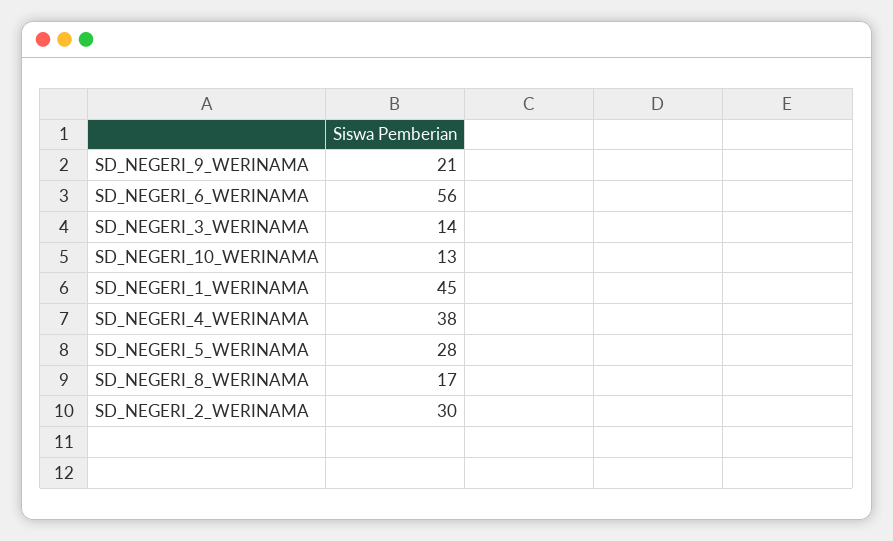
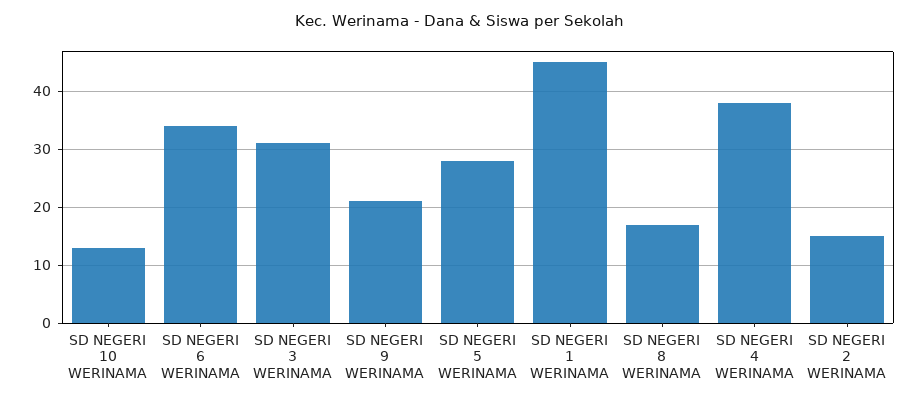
  {
    "SD_NEGERI_9_WERINAMA": 21,
-   "SD_NEGERI_6_WERINAMA": 56,
+   "SD_NEGERI_6_WERINAMA": 35,
-   "SD_NEGERI_3_WERINAMA": 14,
+   "SD_NEGERI_3_WERINAMA": 30,
    "SD_NEGERI_10_WERINAMA": 13,
    "SD_NEGERI_1_WERINAMA": 45,
    "SD_NEGERI_4_WERINAMA": 38,
    "SD_NEGERI_5_WERINAMA": 28,
    "SD_NEGERI_8_WERINAMA": 17,
-   "SD_NEGERI_2_WERINAMA": 30
+   "SD_NEGERI_2_WERINAMA": 15
  }

